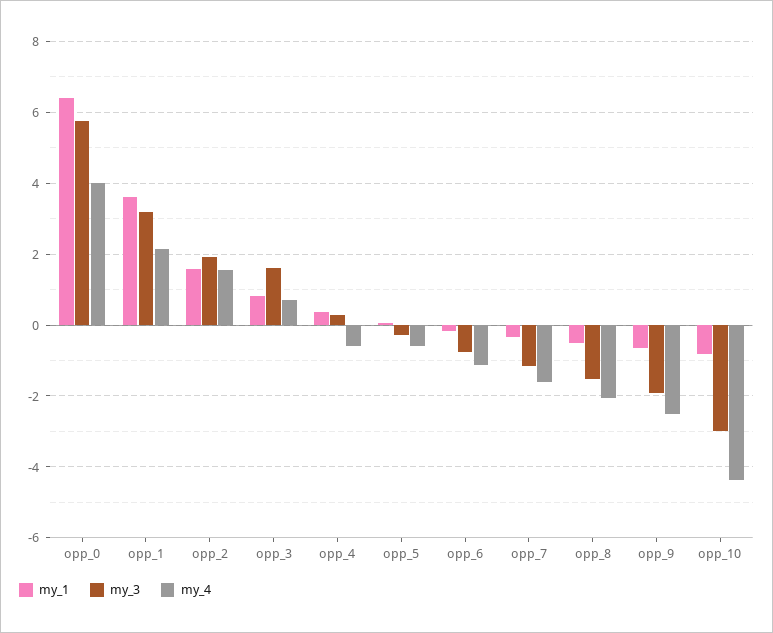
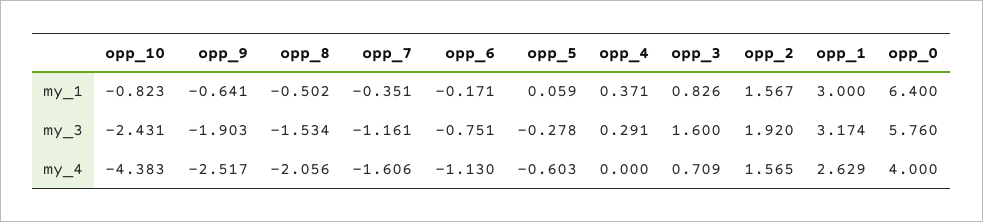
  {
    "my_1": {
      "opp_0": 6.4,
-     "opp_1": 3.6,
+     "opp_1": 3,
      "opp_2": 1.567,
      "opp_3": 0.826,
      "opp_4": 0.371,
      "opp_5": 0.059,
      "opp_6": -0.171,
      "opp_7": -0.351,
      "opp_8": -0.502,
      "opp_9": -0.641,
      "opp_10": -0.823
    },
    "my_3": {
      "opp_0": 5.76,
      "opp_1": 3.174,
      "opp_2": 1.92,
      "opp_3": 1.6,
      "opp_4": 0.291,
      "opp_5": -0.278,
      "opp_6": -0.751,
      "opp_7": -1.161,
      "opp_8": -1.534,
      "opp_9": -1.903,
-     "opp_10": -3
+     "opp_10": -2.431
    },
    "my_4": {
      "opp_0": 4,
-     "opp_1": 2.2,
+     "opp_1": 2.629,
      "opp_2": 1.565,
      "opp_3": 0.709,
-     "opp_4": -0.6,
+     "opp_4": 0,
      "opp_5": -0.603,
      "opp_6": -1.13,
      "opp_7": -1.606,
      "opp_8": -2.056,
      "opp_9": -2.517,
      "opp_10": -4.383
    }
  }

